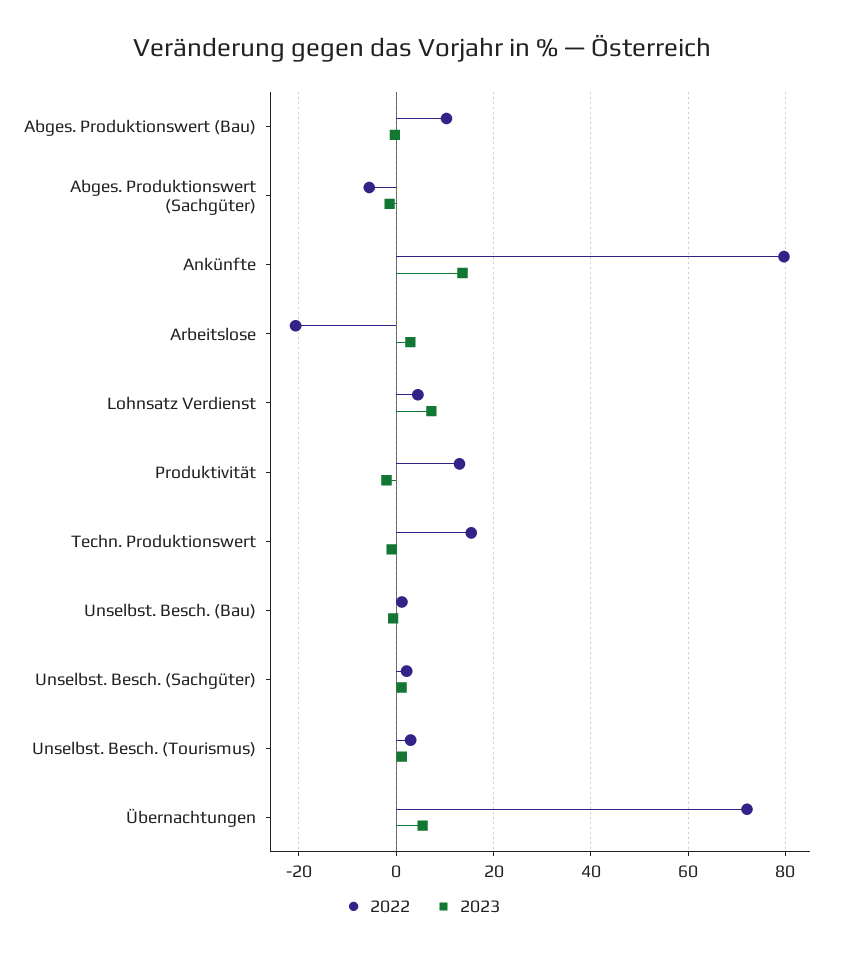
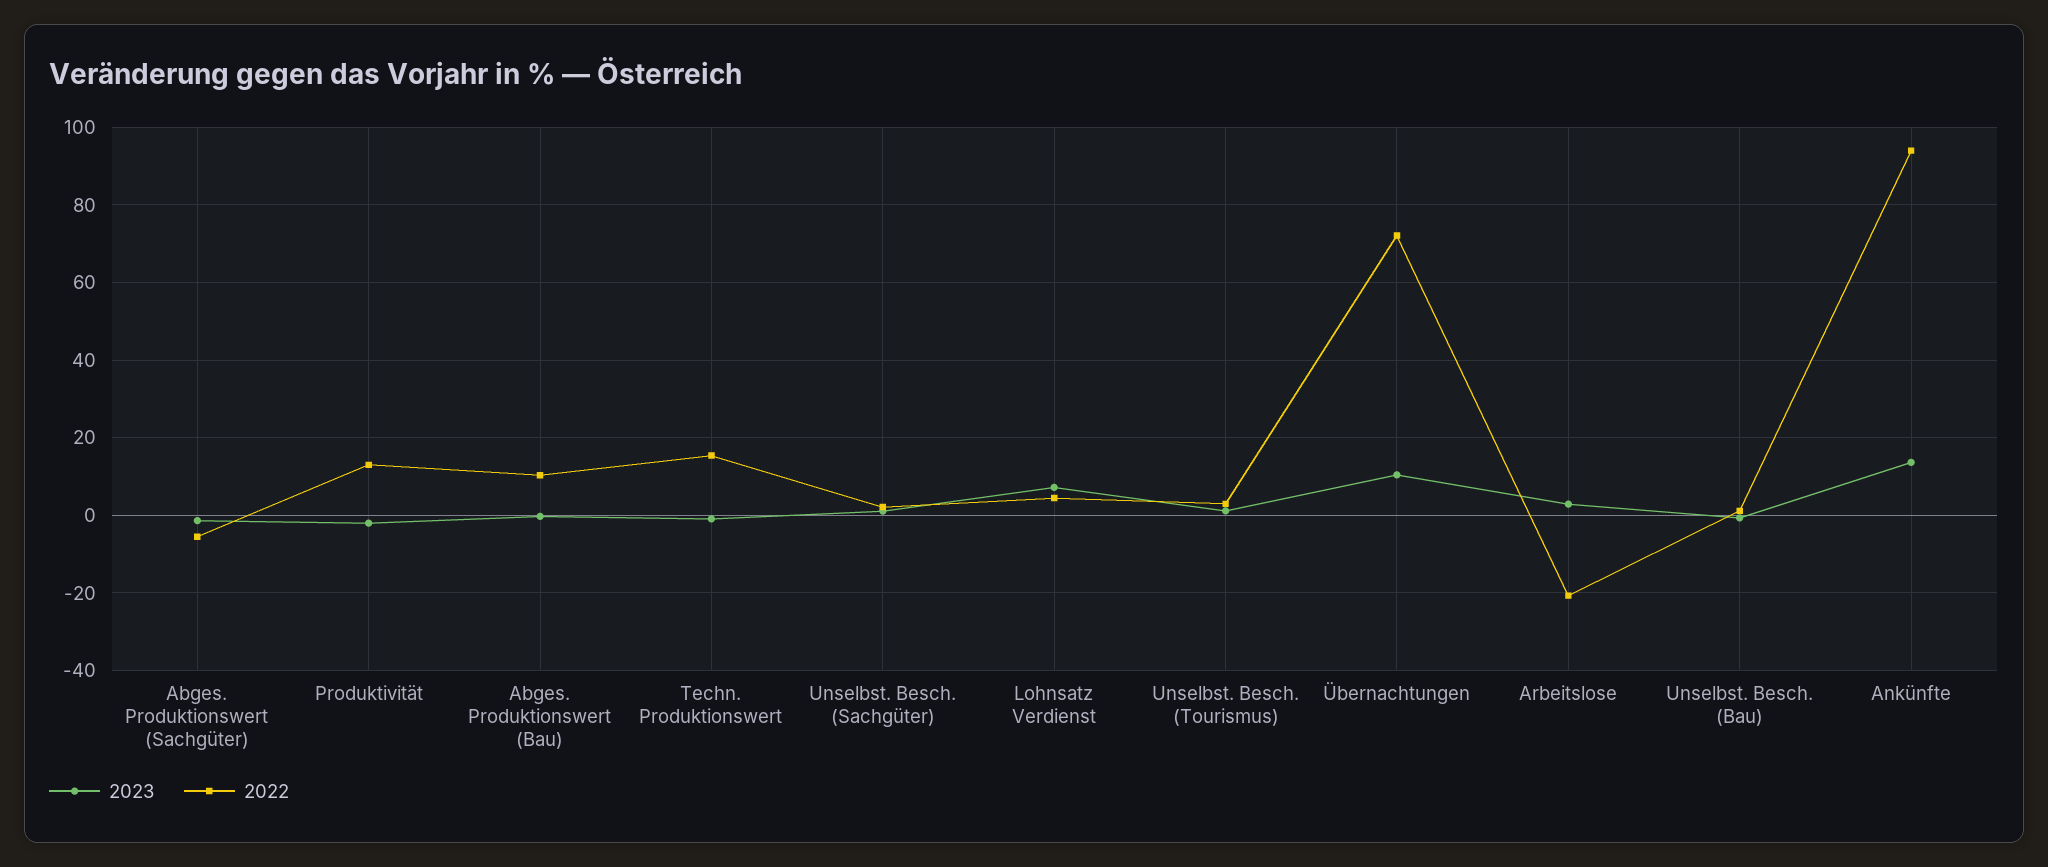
  {
    "2022": {
      "Abges. Produktionswert (Bau)": 10,
      "Abges. Produktionswert (Sachgüter)": -6,
-     "Ankünfte": 80,
+     "Ankünfte": 94,
      "Arbeitslose": -20,
      "Lohnsatz Verdienst": 4,
      "Produktivität": 14,
      "Techn. Produktionswert": 16,
      "Unselbst. Besch. (Bau)": 2,
      "Unselbst. Besch. (Sachgüter)": 2,
      "Unselbst. Besch. (Tourismus)": 2,
      "Übernachtungen": 72
    },
    "2023": {
      "Abges. Produktionswert (Bau)": 0,
      "Abges. Produktionswert (Sachgüter)": -2,
      "Ankünfte": 14,
      "Arbeitslose": 2,
      "Lohnsatz Verdienst": 8,
      "Produktivität": -2,
      "Techn. Produktionswert": 0,
      "Unselbst. Besch. (Bau)": 0,
      "Unselbst. Besch. (Sachgüter)": 2,
      "Unselbst. Besch. (Tourismus)": 2,
-     "Übernachtungen": 6
+     "Übernachtungen": 10
    }
  }

